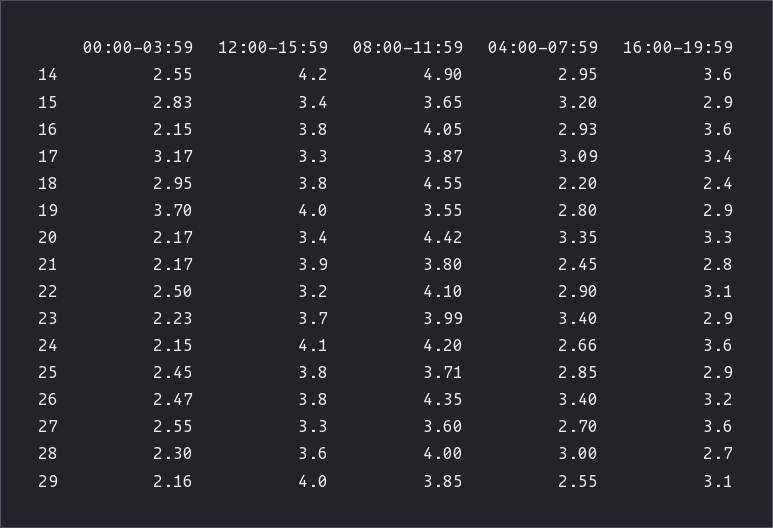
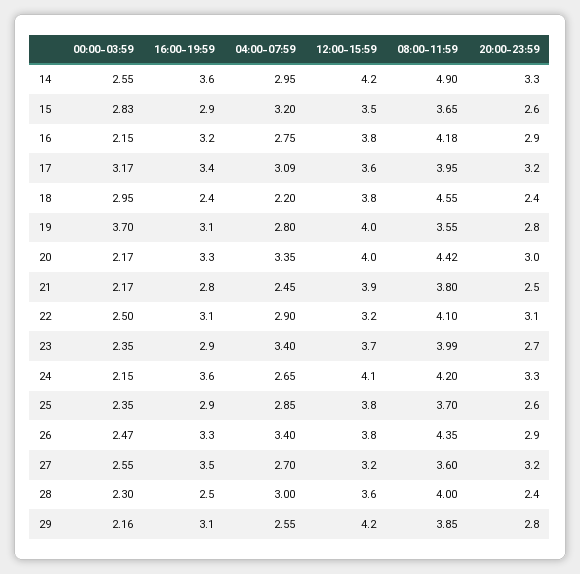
  {
    "00:00-03:59": {
      "14": 2.55,
      "15": 2.83,
      "16": 2.15,
      "17": 3.17,
      "18": 2.95,
      "19": 3.7,
      "20": 2.17,
      "21": 2.17,
      "22": 2.5,
-     "23": 2.23,
+     "23": 2.35,
      "24": 2.15,
-     "25": 2.45,
+     "25": 2.35,
      "26": 2.47,
      "27": 2.55,
      "28": 2.3,
      "29": 2.16
    },
    "12:00-15:59": {
      "14": 4.2,
-     "15": 3.4,
+     "15": 3.5,
      "16": 3.8,
-     "17": 3.3,
+     "17": 3.6,
      "18": 3.8,
      "19": 4,
-     "20": 3.4,
+     "20": 4,
      "21": 3.9,
      "22": 3.2,
      "23": 3.7,
      "24": 4.1,
      "25": 3.8,
      "26": 3.8,
-     "27": 3.3,
+     "27": 3.2,
      "28": 3.6,
-     "29": 4
+     "29": 4.2
    },
    "08:00-11:59": {
      "14": 4.9,
      "15": 3.65,
-     "16": 4.05,
+     "16": 4.18,
-     "17": 3.87,
+     "17": 3.95,
      "18": 4.55,
      "19": 3.55,
      "20": 4.42,
      "21": 3.8,
      "22": 4.1,
      "23": 3.99,
      "24": 4.2,
-     "25": 3.71,
+     "25": 3.7,
      "26": 4.35,
      "27": 3.6,
      "28": 4,
      "29": 3.85
    },
    "04:00-07:59": {
      "14": 2.95,
      "15": 3.2,
-     "16": 2.93,
+     "16": 2.75,
      "17": 3.09,
      "18": 2.2,
      "19": 2.8,
      "20": 3.35,
      "21": 2.45,
      "22": 2.9,
      "23": 3.4,
-     "24": 2.66,
+     "24": 2.65,
      "25": 2.85,
      "26": 3.4,
      "27": 2.7,
      "28": 3,
      "29": 2.55
    },
    "16:00-19:59": {
      "14": 3.6,
      "15": 2.9,
-     "16": 3.6,
+     "16": 3.2,
      "17": 3.4,
      "18": 2.4,
-     "19": 2.9,
+     "19": 3.1,
      "20": 3.3,
      "21": 2.8,
      "22": 3.1,
      "23": 2.9,
      "24": 3.6,
      "25": 2.9,
-     "26": 3.2,
+     "26": 3.3,
-     "27": 3.6,
+     "27": 3.5,
-     "28": 2.7,
+     "28": 2.5,
      "29": 3.1
-   }
+   },
+   "20:00-23:59": {
+     "14": 3.3,
+     "15": 2.6,
+     "16": 2.9,
+     "17": 3.2,
+     "18": 2.4,
+     "19": 2.8,
+     "20": 3,
+     "21": 2.5,
+     "22": 3.1,
+     "23": 2.7,
+     "24": 3.3,
+     "25": 2.6,
+     "26": 2.9,
+     "27": 3.2,
+     "28": 2.4,
+     "29": 2.8
+   }
  }

